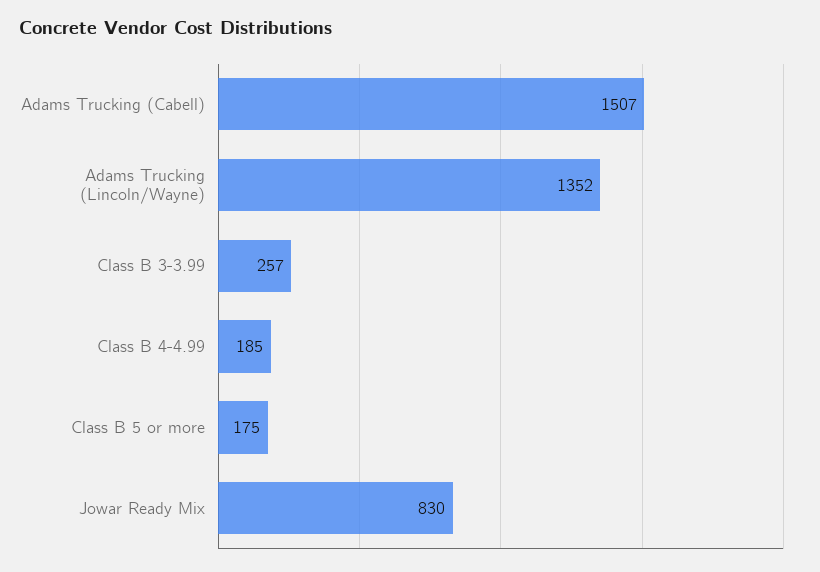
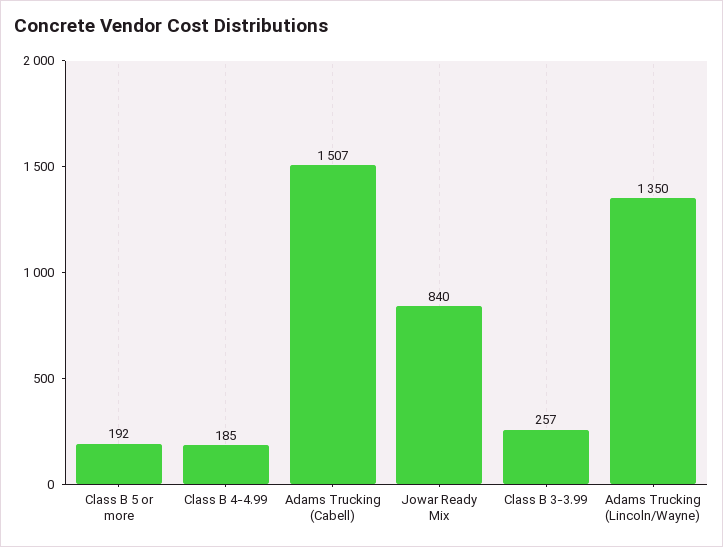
  {
    "Adams Trucking (Cabell)": 1507,
-   "Adams Trucking (Lincoln/Wayne)": 1352,
+   "Adams Trucking (Lincoln/Wayne)": 1350,
    "Class B 3-3.99": 257,
    "Class B 4-4.99": 185,
-   "Class B 5 or more": 175,
+   "Class B 5 or more": 192,
-   "Jowar Ready Mix": 830
+   "Jowar Ready Mix": 840
  }

